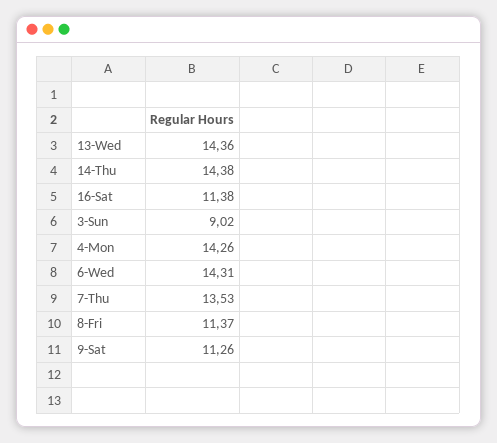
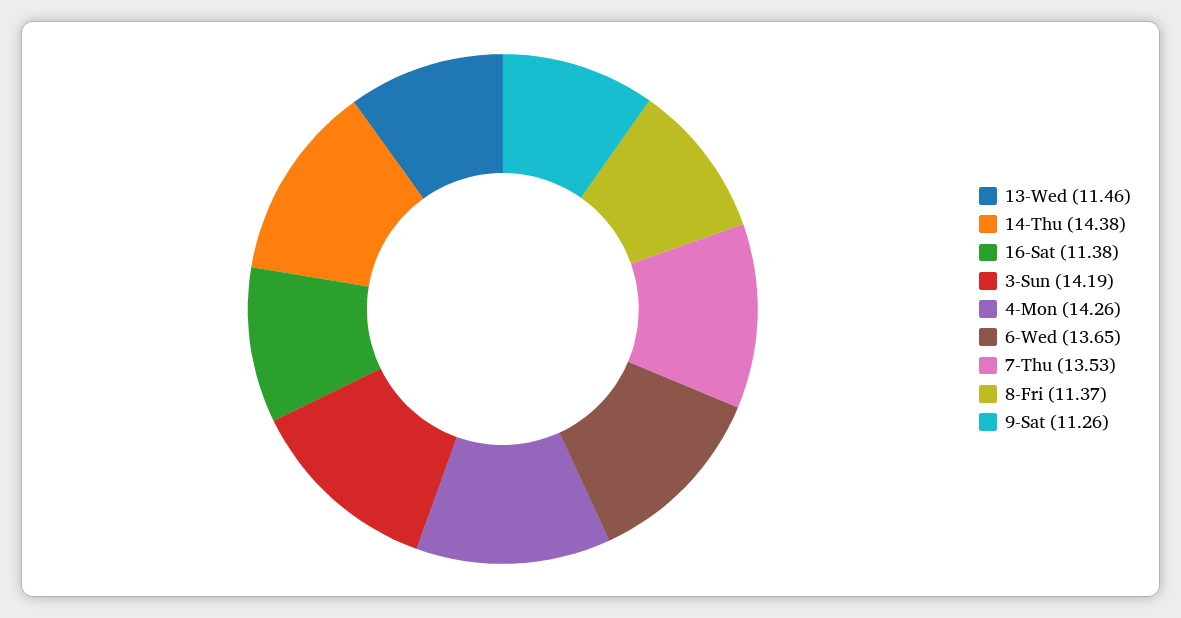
  {
-   "13-Wed": 14.36,
+   "13-Wed": 11.46,
    "14-Thu": 14.38,
    "16-Sat": 11.38,
-   "3-Sun": 9.02,
+   "3-Sun": 14.19,
    "4-Mon": 14.26,
-   "6-Wed": 14.31,
+   "6-Wed": 13.65,
    "7-Thu": 13.53,
    "8-Fri": 11.37,
    "9-Sat": 11.26
  }

